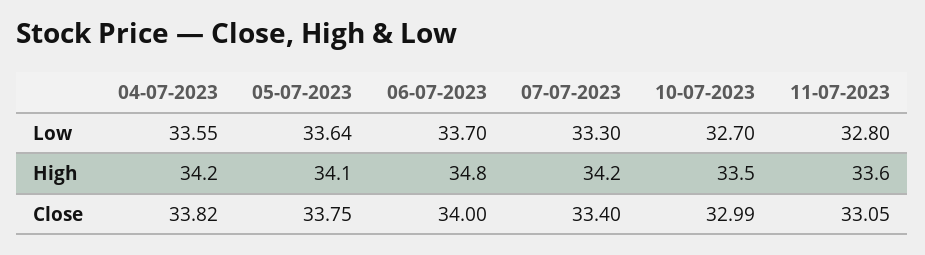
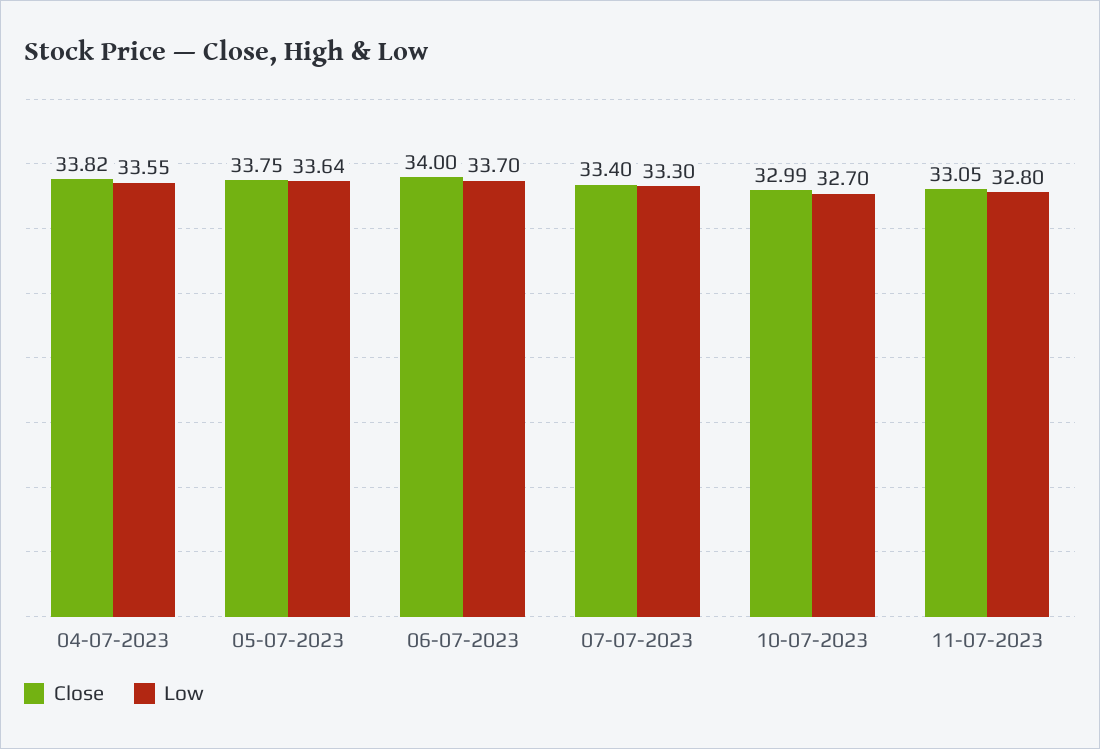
  {
    "Low": {
      "04-07-2023": 33.55,
      "05-07-2023": 33.64,
      "06-07-2023": 33.7,
      "07-07-2023": 33.3,
      "10-07-2023": 32.7,
      "11-07-2023": 32.8
    },
-   "High": {
-     "04-07-2023": 34.2,
-     "05-07-2023": 34.1,
-     "06-07-2023": 34.8,
-     "07-07-2023": 34.2,
-     "10-07-2023": 33.5,
-     "11-07-2023": 33.6
-   },
    "Close": {
      "04-07-2023": 33.82,
      "05-07-2023": 33.75,
      "06-07-2023": 34,
      "07-07-2023": 33.4,
      "10-07-2023": 32.99,
      "11-07-2023": 33.05
    }
  }

